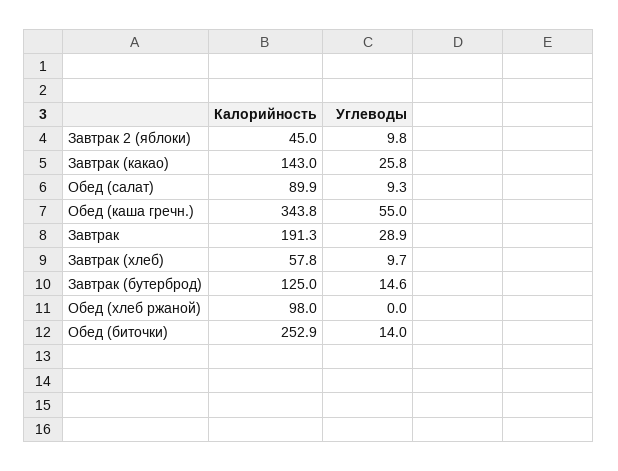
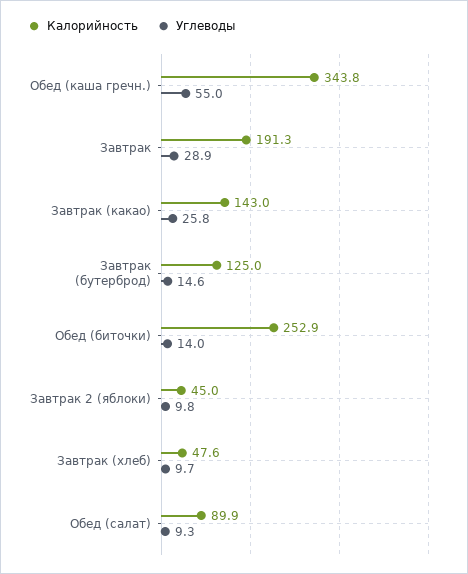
  {
    "Калорийность": {
      "Завтрак 2 (яблоки)": 45,
      "Завтрак (какао)": 143,
      "Обед (салат)": 89.9,
      "Обед (каша гречн.)": 343.8,
      "Завтрак": 191.3,
-     "Завтрак (хлеб)": 57.8,
+     "Завтрак (хлеб)": 47.6,
      "Завтрак (бутерброд)": 125,
-     "Обед (хлеб ржаной)": 98,
      "Обед (биточки)": 252.9
    },
    "Углеводы": {
      "Завтрак 2 (яблоки)": 9.8,
      "Завтрак (какао)": 25.8,
      "Обед (салат)": 9.3,
      "Обед (каша гречн.)": 55,
      "Завтрак": 28.9,
      "Завтрак (хлеб)": 9.7,
      "Завтрак (бутерброд)": 14.6,
-     "Обед (хлеб ржаной)": 0,
      "Обед (биточки)": 14
    }
  }

